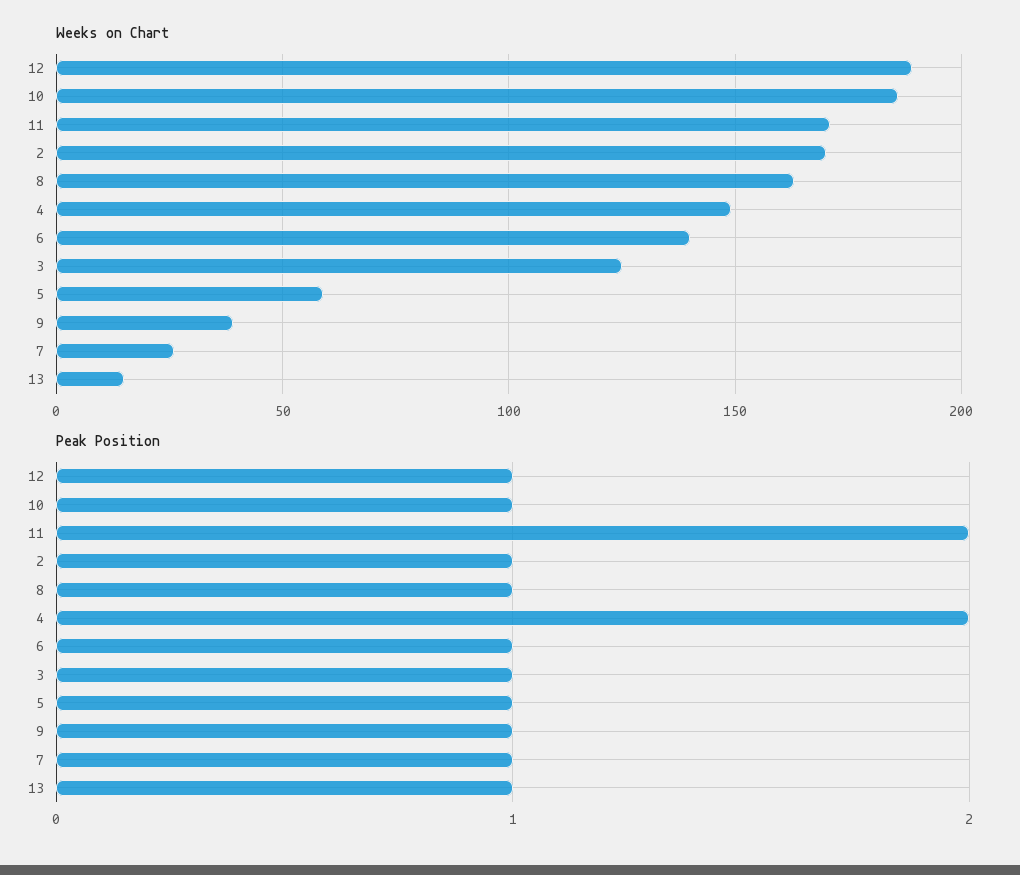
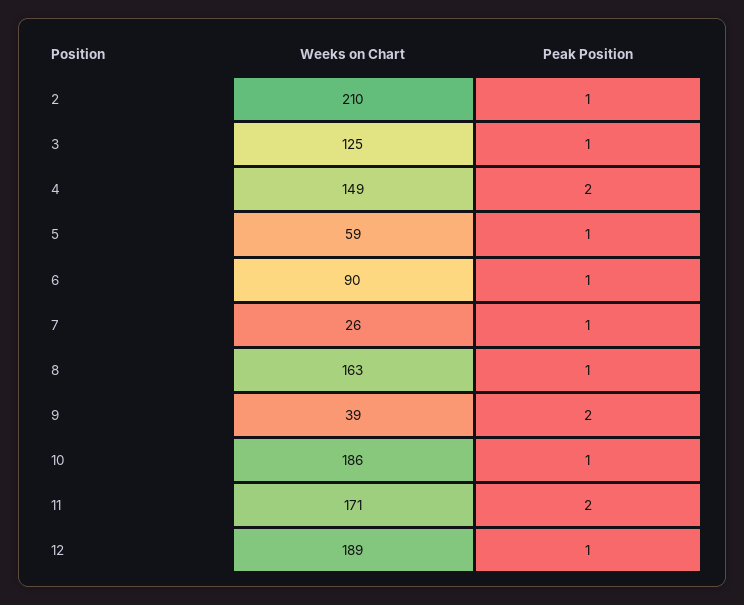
  {
    "Weeks on Chart": {
      "12": 189,
      "10": 186,
      "11": 171,
-     "2": 170,
+     "2": 210,
      "8": 163,
      "4": 149,
-     "6": 140,
+     "6": 90,
      "3": 125,
      "5": 59,
      "9": 39,
-     "7": 26,
+     "7": 26
-     "13": 15
    },
    "Peak Position": {
      "12": 1,
      "10": 1,
      "11": 2,
      "2": 1,
      "8": 1,
      "4": 2,
      "6": 1,
      "3": 1,
      "5": 1,
-     "9": 1,
+     "9": 2,
-     "7": 1,
+     "7": 1
-     "13": 1
    }
  }

